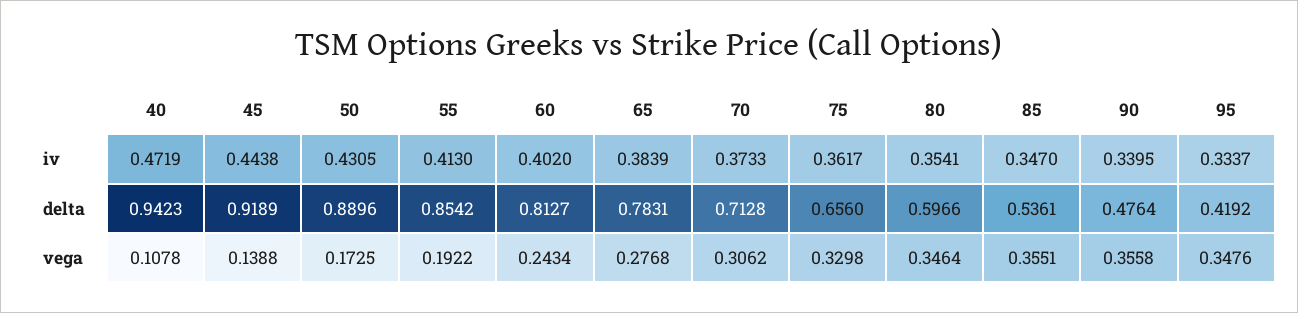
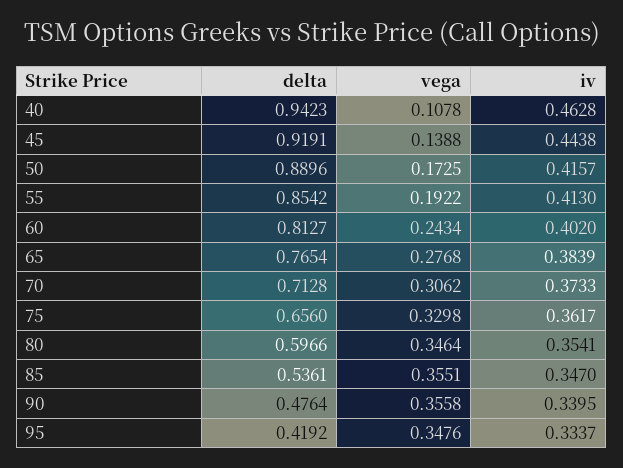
  {
    "40": {
-     "iv": 0.4719,
+     "iv": 0.4628,
      "delta": 0.9423,
      "vega": 0.1078
    },
    "45": {
      "iv": 0.4438,
-     "delta": 0.9189,
+     "delta": 0.9191,
      "vega": 0.1388
    },
    "50": {
-     "iv": 0.4305,
+     "iv": 0.4157,
      "delta": 0.8896,
      "vega": 0.1725
    },
    "55": {
      "iv": 0.413,
      "delta": 0.8542,
      "vega": 0.1922
    },
    "60": {
      "iv": 0.402,
      "delta": 0.8127,
      "vega": 0.2434
    },
    "65": {
      "iv": 0.3839,
-     "delta": 0.7831,
+     "delta": 0.7654,
      "vega": 0.2768
    },
    "70": {
      "iv": 0.3733,
      "delta": 0.7128,
      "vega": 0.3062
    },
    "75": {
      "iv": 0.3617,
      "delta": 0.656,
      "vega": 0.3298
    },
    "80": {
      "iv": 0.3541,
      "delta": 0.5966,
      "vega": 0.3464
    },
    "85": {
      "iv": 0.347,
      "delta": 0.5361,
      "vega": 0.3551
    },
    "90": {
      "iv": 0.3395,
      "delta": 0.4764,
      "vega": 0.3558
    },
    "95": {
      "iv": 0.3337,
      "delta": 0.4192,
      "vega": 0.3476
    }
  }

